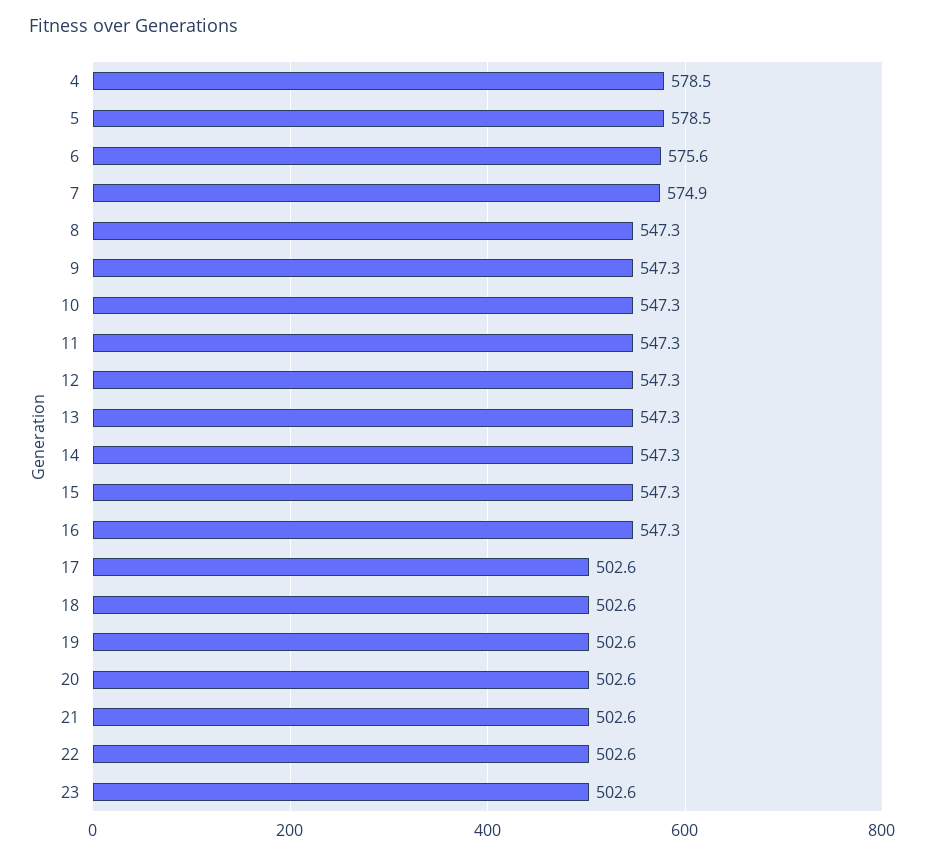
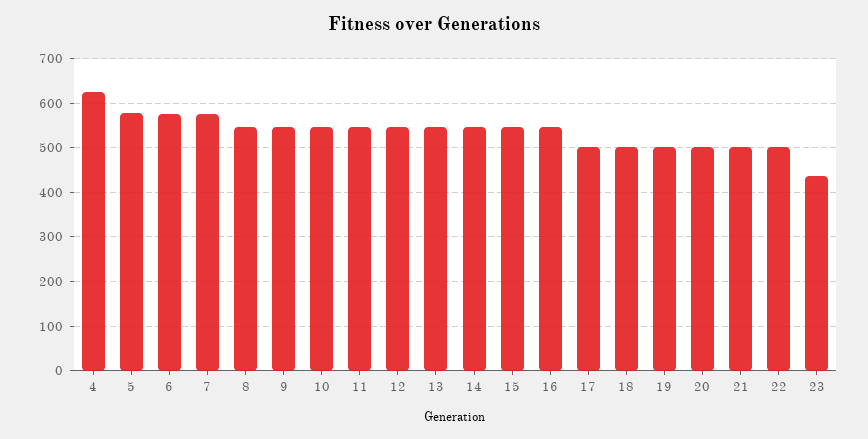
  {
-   "4": 578.5,
+   "4": 620,
    "5": 578.5,
    "6": 575.6,
    "7": 574.9,
    "8": 547.3,
    "9": 547.3,
    "10": 547.3,
    "11": 547.3,
    "12": 547.3,
    "13": 547.3,
    "14": 547.3,
    "15": 547.3,
    "16": 547.3,
    "17": 502.6,
    "18": 502.6,
    "19": 502.6,
    "20": 502.6,
    "21": 502.6,
    "22": 502.6,
-   "23": 502.6
+   "23": 440
  }

